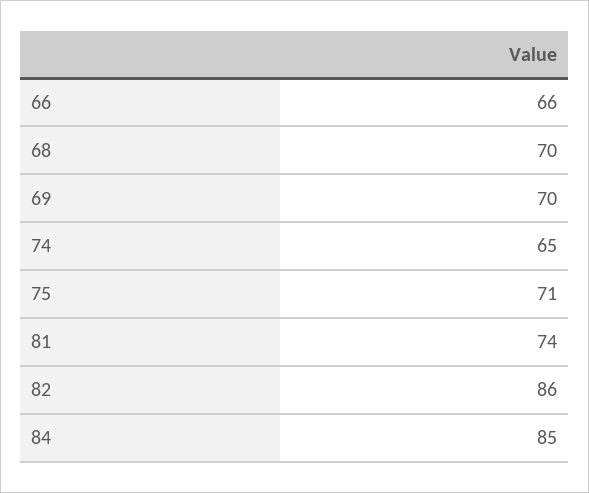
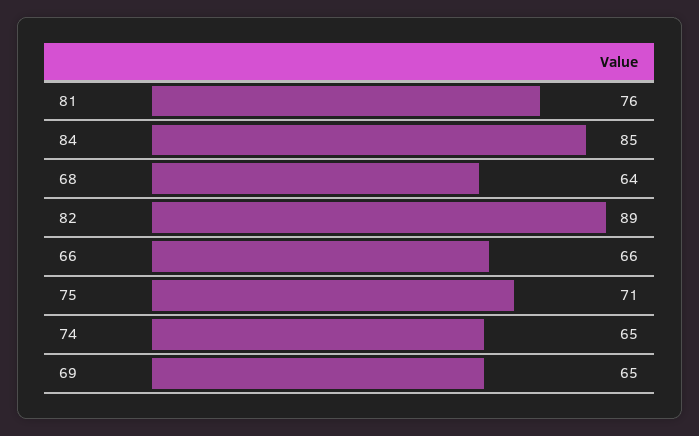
  {
    "66": 66,
-   "68": 70,
+   "68": 64,
-   "69": 70,
+   "69": 65,
    "74": 65,
    "75": 71,
-   "81": 74,
+   "81": 76,
-   "82": 86,
+   "82": 89,
    "84": 85
  }

